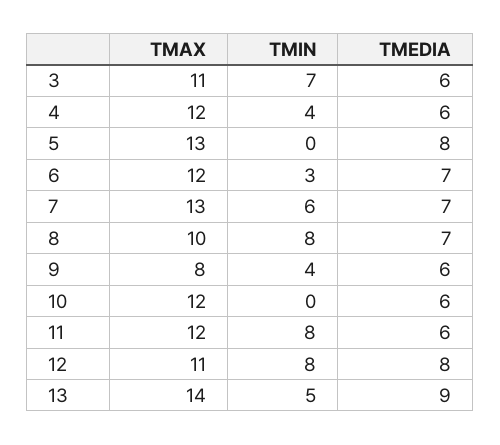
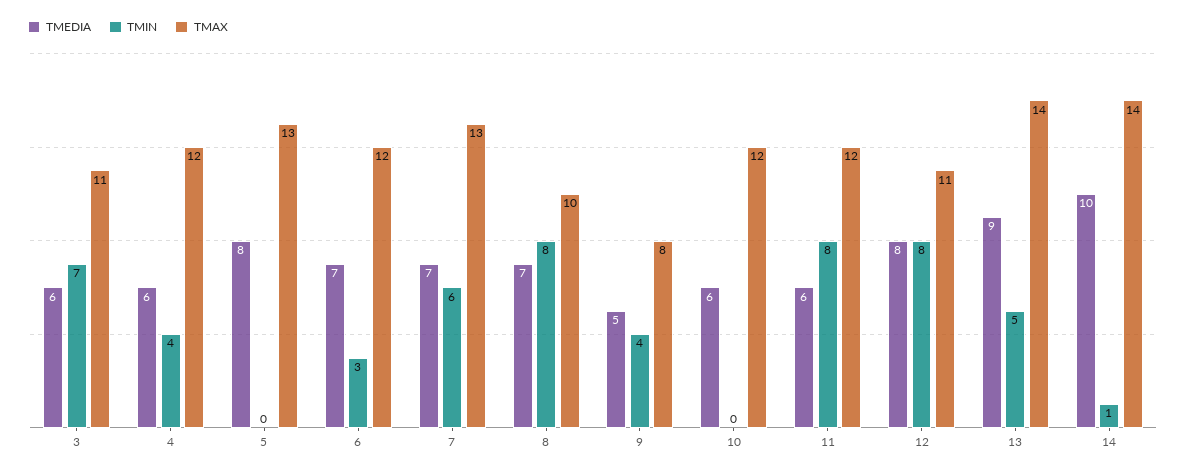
  {
    "TMAX": {
      "3": 11,
      "4": 12,
      "5": 13,
      "6": 12,
      "7": 13,
      "8": 10,
      "9": 8,
      "10": 12,
      "11": 12,
      "12": 11,
-     "13": 14
+     "13": 14,
+     "14": 14
    },
    "TMIN": {
      "3": 7,
      "4": 4,
      "5": 0,
      "6": 3,
      "7": 6,
      "8": 8,
      "9": 4,
      "10": 0,
      "11": 8,
      "12": 8,
-     "13": 5
+     "13": 5,
+     "14": 1
    },
    "TMEDIA": {
      "3": 6,
      "4": 6,
      "5": 8,
      "6": 7,
      "7": 7,
      "8": 7,
-     "9": 6,
+     "9": 5,
      "10": 6,
      "11": 6,
      "12": 8,
-     "13": 9
+     "13": 9,
+     "14": 10
    }
  }

